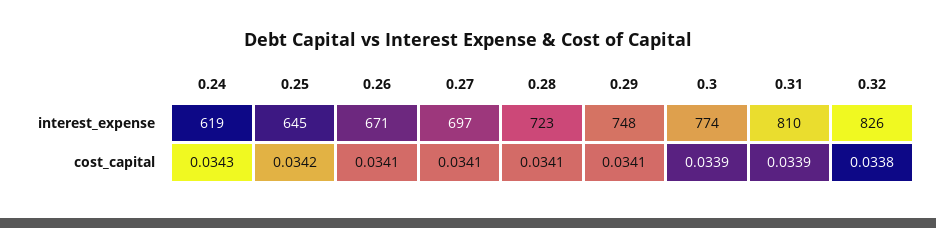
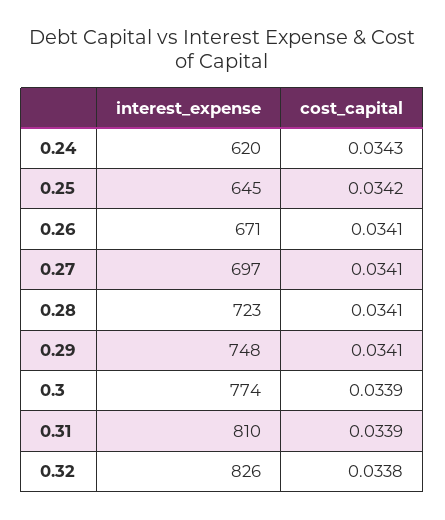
  {
    "0.24": {
-     "interest_expense": 619,
+     "interest_expense": 620,
      "cost_capital": 0.0343
    },
    "0.25": {
      "interest_expense": 645,
      "cost_capital": 0.0342
    },
    "0.26": {
      "interest_expense": 671,
      "cost_capital": 0.0341
    },
    "0.27": {
      "interest_expense": 697,
      "cost_capital": 0.0341
    },
    "0.28": {
      "interest_expense": 723,
      "cost_capital": 0.0341
    },
    "0.29": {
      "interest_expense": 748,
      "cost_capital": 0.0341
    },
    "0.3": {
      "interest_expense": 774,
      "cost_capital": 0.0339
    },
    "0.31": {
      "interest_expense": 810,
      "cost_capital": 0.0339
    },
    "0.32": {
      "interest_expense": 826,
      "cost_capital": 0.0338
    }
  }

